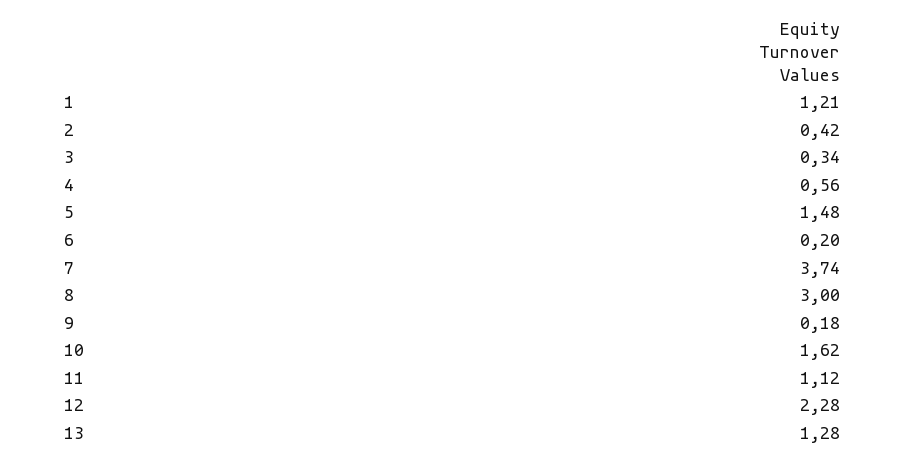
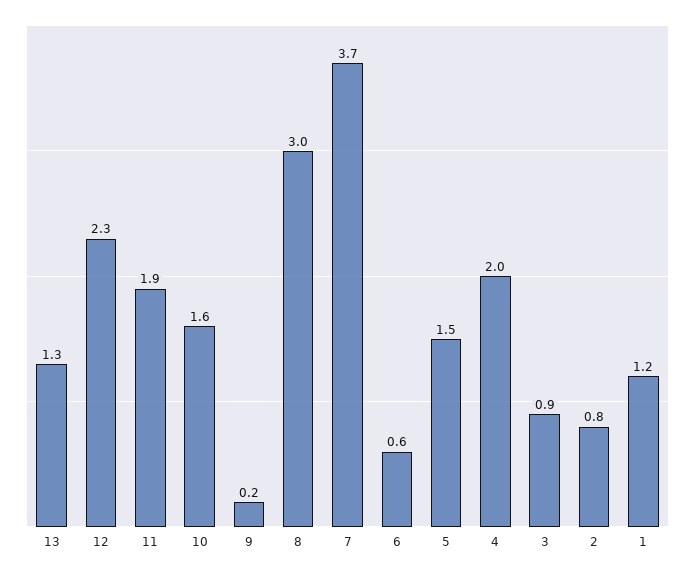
  {
    "1": 1.21,
-   "2": 0.42,
+   "2": 0.8,
-   "3": 0.34,
+   "3": 0.9,
-   "4": 0.56,
+   "4": 2,
    "5": 1.48,
-   "6": 0.2,
+   "6": 0.6,
    "7": 3.74,
    "8": 3,
    "9": 0.18,
    "10": 1.62,
-   "11": 1.12,
+   "11": 1.9,
    "12": 2.28,
    "13": 1.28
  }

